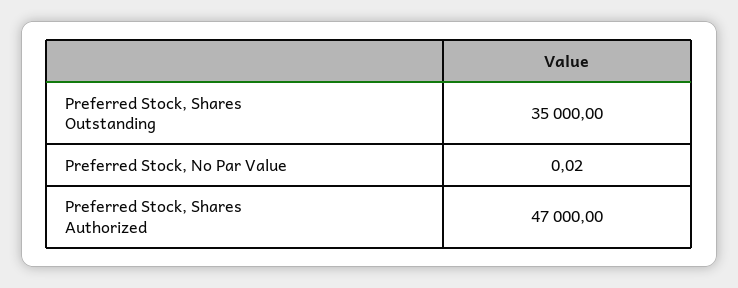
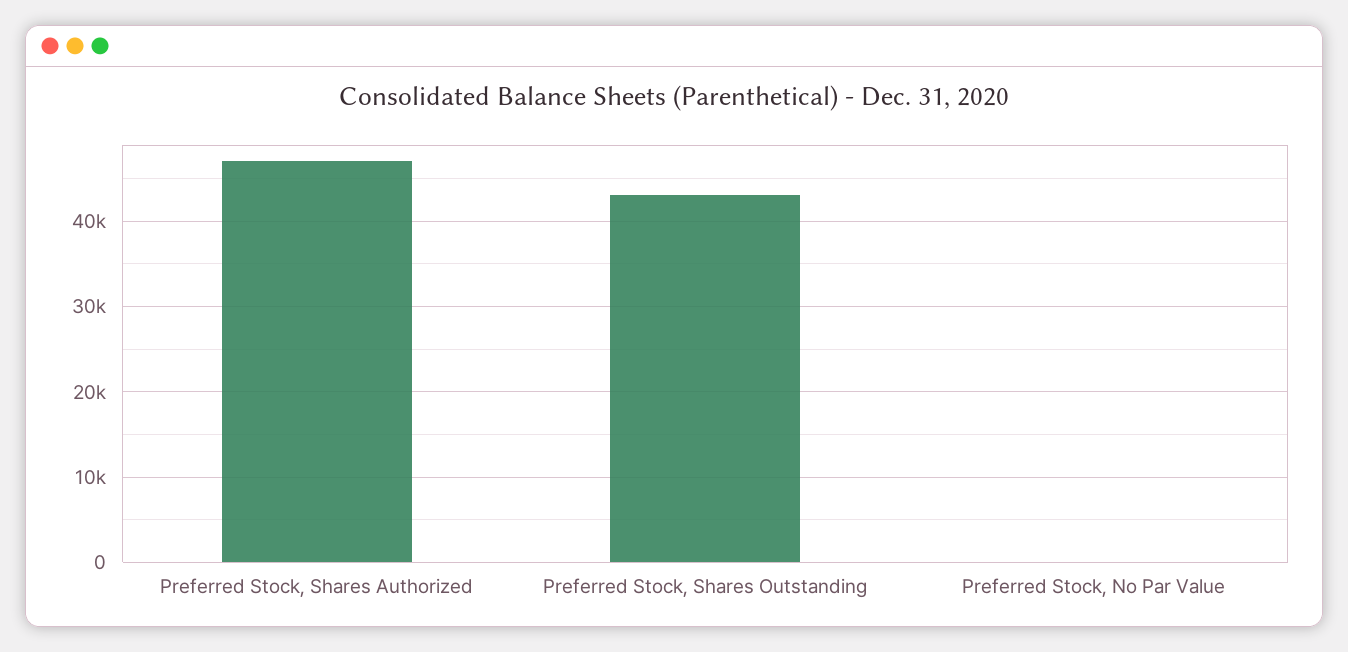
  {
-   "Preferred Stock, Shares Outstanding": 35000,
+   "Preferred Stock, Shares Outstanding": 43000,
    "Preferred Stock, No Par Value": 0.02,
    "Preferred Stock, Shares Authorized": 47000
  }

